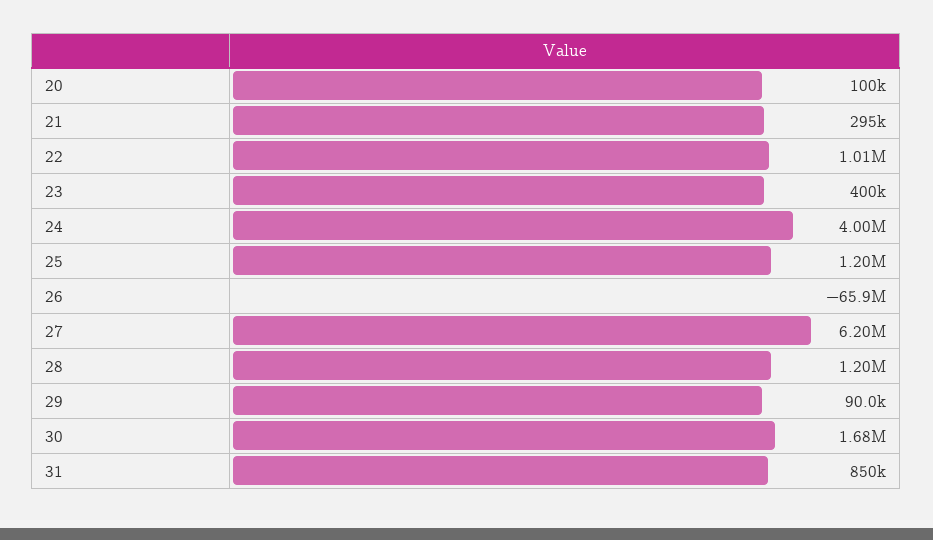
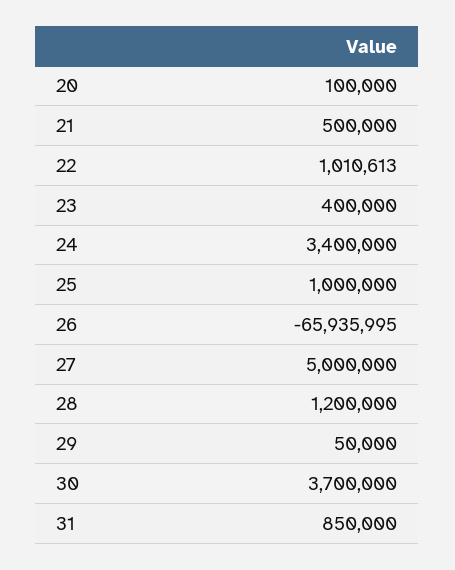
  {
    "20": 100000,
-   "21": 295000,
+   "21": 500000,
    "22": 1010613,
    "23": 400000,
-   "24": 4000000,
+   "24": 3400000,
-   "25": 1200000,
+   "25": 1000000,
    "26": -65935995,
-   "27": 6200000,
+   "27": 5000000,
    "28": 1200000,
-   "29": 90000,
+   "29": 50000,
-   "30": 1680000,
+   "30": 3700000,
    "31": 850000
  }

